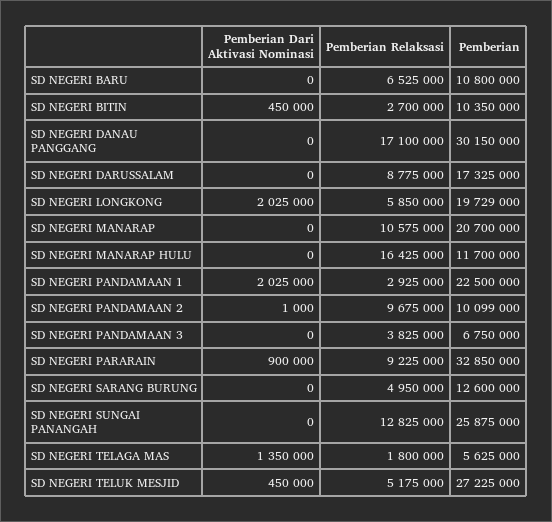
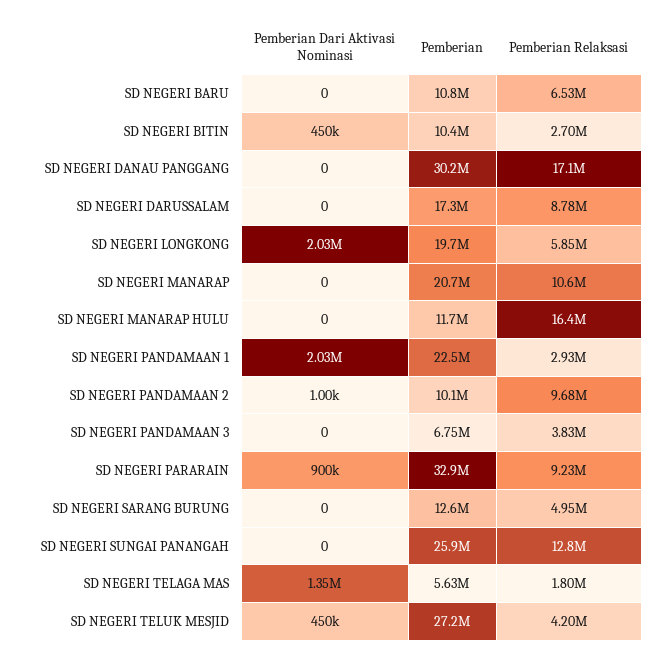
  {
    "Pemberian Dari Aktivasi Nominasi": {
      "SD NEGERI BARU": 0,
      "SD NEGERI BITIN": 450000,
      "SD NEGERI DANAU PANGGANG": 0,
      "SD NEGERI DARUSSALAM": 0,
      "SD NEGERI LONGKONG": 2025000,
      "SD NEGERI MANARAP": 0,
      "SD NEGERI MANARAP HULU": 0,
      "SD NEGERI PANDAMAAN 1": 2025000,
      "SD NEGERI PANDAMAAN 2": 1000,
      "SD NEGERI PANDAMAAN 3": 0,
      "SD NEGERI PARARAIN": 900000,
      "SD NEGERI SARANG BURUNG": 0,
      "SD NEGERI SUNGAI PANANGAH": 0,
      "SD NEGERI TELAGA MAS": 1350000,
      "SD NEGERI TELUK MESJID": 450000
    },
    "Pemberian Relaksasi": {
      "SD NEGERI BARU": 6525000,
      "SD NEGERI BITIN": 2700000,
      "SD NEGERI DANAU PANGGANG": 17100000,
      "SD NEGERI DARUSSALAM": 8775000,
      "SD NEGERI LONGKONG": 5850000,
      "SD NEGERI MANARAP": 10575000,
      "SD NEGERI MANARAP HULU": 16425000,
      "SD NEGERI PANDAMAAN 1": 2925000,
      "SD NEGERI PANDAMAAN 2": 9675000,
      "SD NEGERI PANDAMAAN 3": 3825000,
      "SD NEGERI PARARAIN": 9225000,
      "SD NEGERI SARANG BURUNG": 4950000,
      "SD NEGERI SUNGAI PANANGAH": 12825000,
      "SD NEGERI TELAGA MAS": 1800000,
-     "SD NEGERI TELUK MESJID": 5175000
+     "SD NEGERI TELUK MESJID": 4200000
    },
    "Pemberian": {
      "SD NEGERI BARU": 10800000,
      "SD NEGERI BITIN": 10350000,
      "SD NEGERI DANAU PANGGANG": 30150000,
      "SD NEGERI DARUSSALAM": 17325000,
      "SD NEGERI LONGKONG": 19729000,
      "SD NEGERI MANARAP": 20700000,
      "SD NEGERI MANARAP HULU": 11700000,
      "SD NEGERI PANDAMAAN 1": 22500000,
      "SD NEGERI PANDAMAAN 2": 10099000,
      "SD NEGERI PANDAMAAN 3": 6750000,
      "SD NEGERI PARARAIN": 32850000,
      "SD NEGERI SARANG BURUNG": 12600000,
      "SD NEGERI SUNGAI PANANGAH": 25875000,
      "SD NEGERI TELAGA MAS": 5625000,
      "SD NEGERI TELUK MESJID": 27225000
    }
  }

